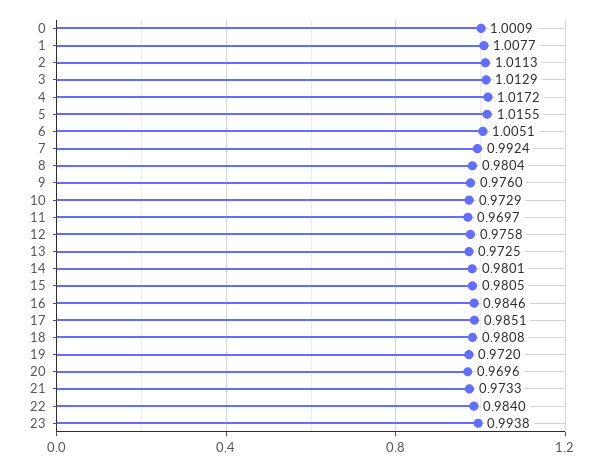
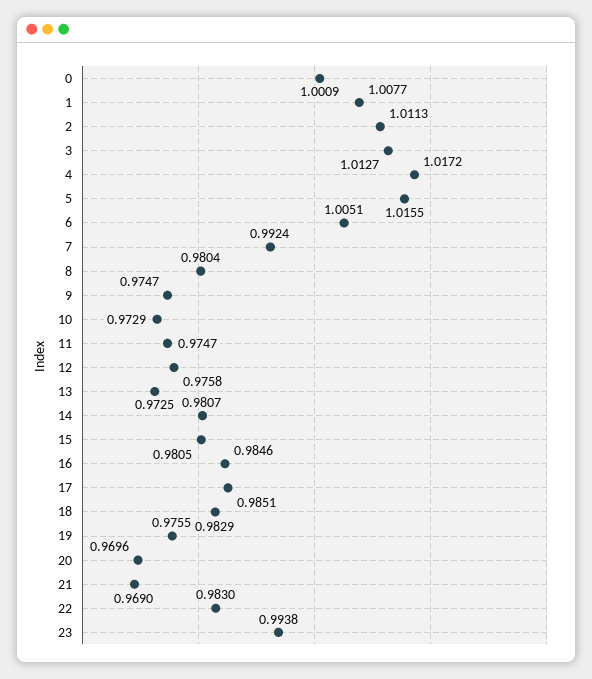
  {
    "0": 1.0009,
    "1": 1.0077,
    "2": 1.0113,
-   "3": 1.0129,
+   "3": 1.0127,
    "4": 1.0172,
    "5": 1.0155,
    "6": 1.0051,
    "7": 0.9924,
    "8": 0.9804,
-   "9": 0.976,
+   "9": 0.9747,
    "10": 0.9729,
-   "11": 0.9697,
+   "11": 0.9747,
    "12": 0.9758,
    "13": 0.9725,
-   "14": 0.9801,
+   "14": 0.9807,
    "15": 0.9805,
    "16": 0.9846,
    "17": 0.9851,
-   "18": 0.9808,
+   "18": 0.9829,
-   "19": 0.972,
+   "19": 0.9755,
    "20": 0.9696,
-   "21": 0.9733,
+   "21": 0.969,
-   "22": 0.984,
+   "22": 0.983,
    "23": 0.9938
  }

